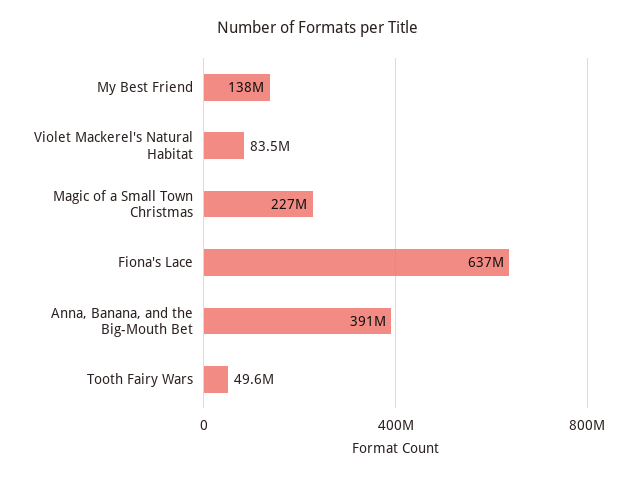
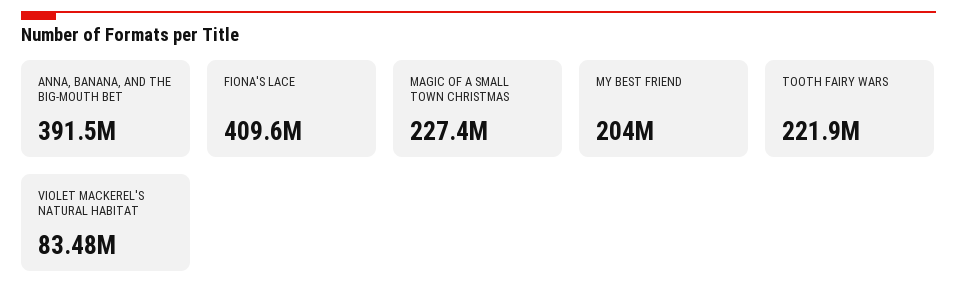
  {
-   "My Best Friend": 138000000,
+   "My Best Friend": 204000000,
    "Violet Mackerel's Natural Habitat": 83480000,
    "Magic of a Small Town Christmas": 227400000,
-   "Fiona's Lace": 637000000,
+   "Fiona's Lace": 409600000,
    "Anna, Banana, and the Big-Mouth Bet": 391500000,
-   "Tooth Fairy Wars": 49600000
+   "Tooth Fairy Wars": 221900000
  }

